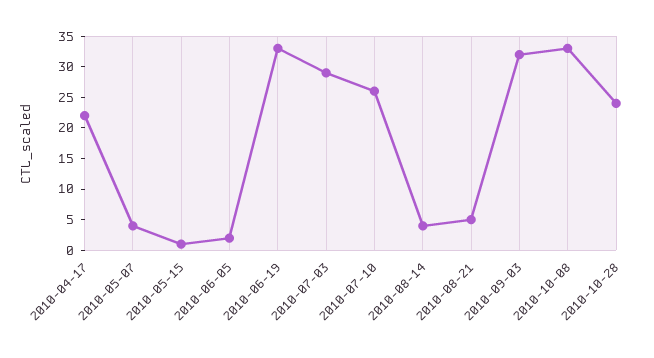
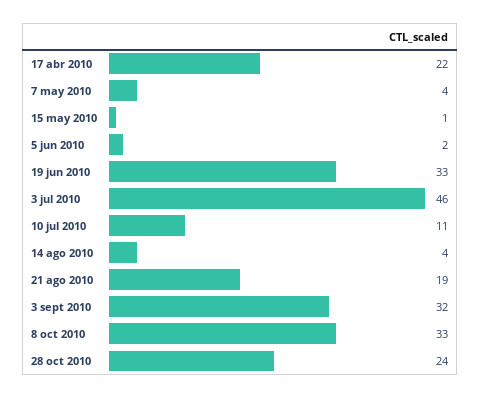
  {
    "2010-04-17": 22,
    "2010-05-07": 4,
    "2010-05-15": 1,
    "2010-06-05": 2,
    "2010-06-19": 33,
-   "2010-07-03": 30,
+   "2010-07-03": 46,
-   "2010-07-10": 25,
+   "2010-07-10": 11,
    "2010-08-14": 4,
-   "2010-08-21": 5,
+   "2010-08-21": 19,
    "2010-09-03": 32,
    "2010-10-08": 33,
    "2010-10-28": 24
  }

